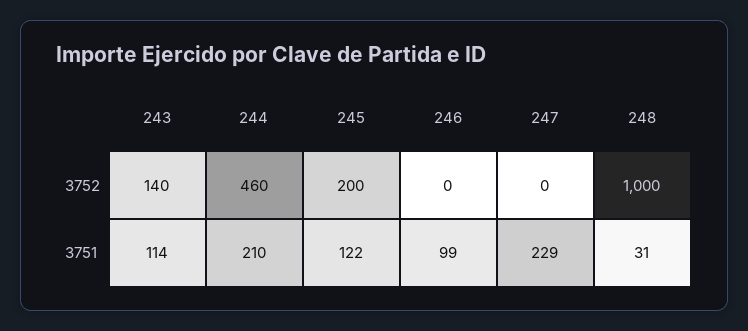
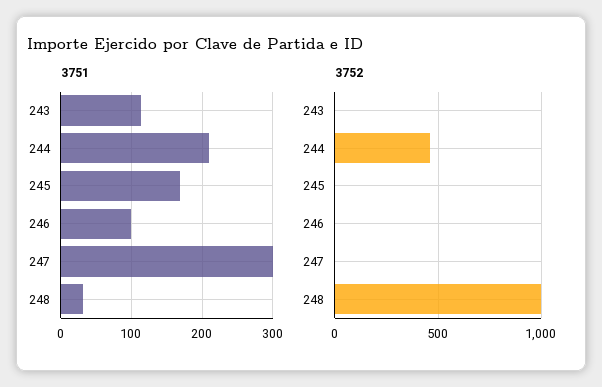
  {
    "3752": {
-     "243": 140,
+     "243": 0,
      "244": 460,
-     "245": 200,
+     "245": 0,
      "246": 0,
      "247": 0,
      "248": 1000
    },
    "3751": {
      "243": 114,
      "244": 210,
-     "245": 122,
+     "245": 170,
      "246": 99,
-     "247": 229,
+     "247": 300,
      "248": 31
    }
  }

